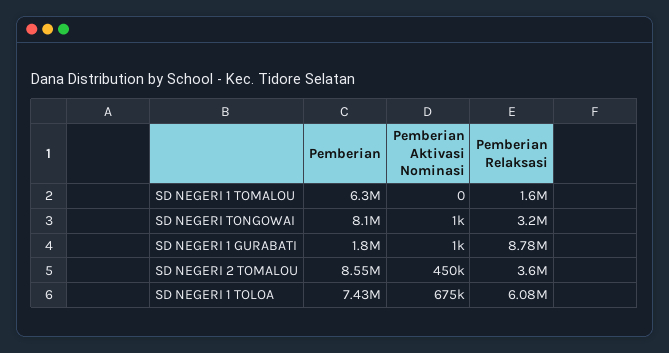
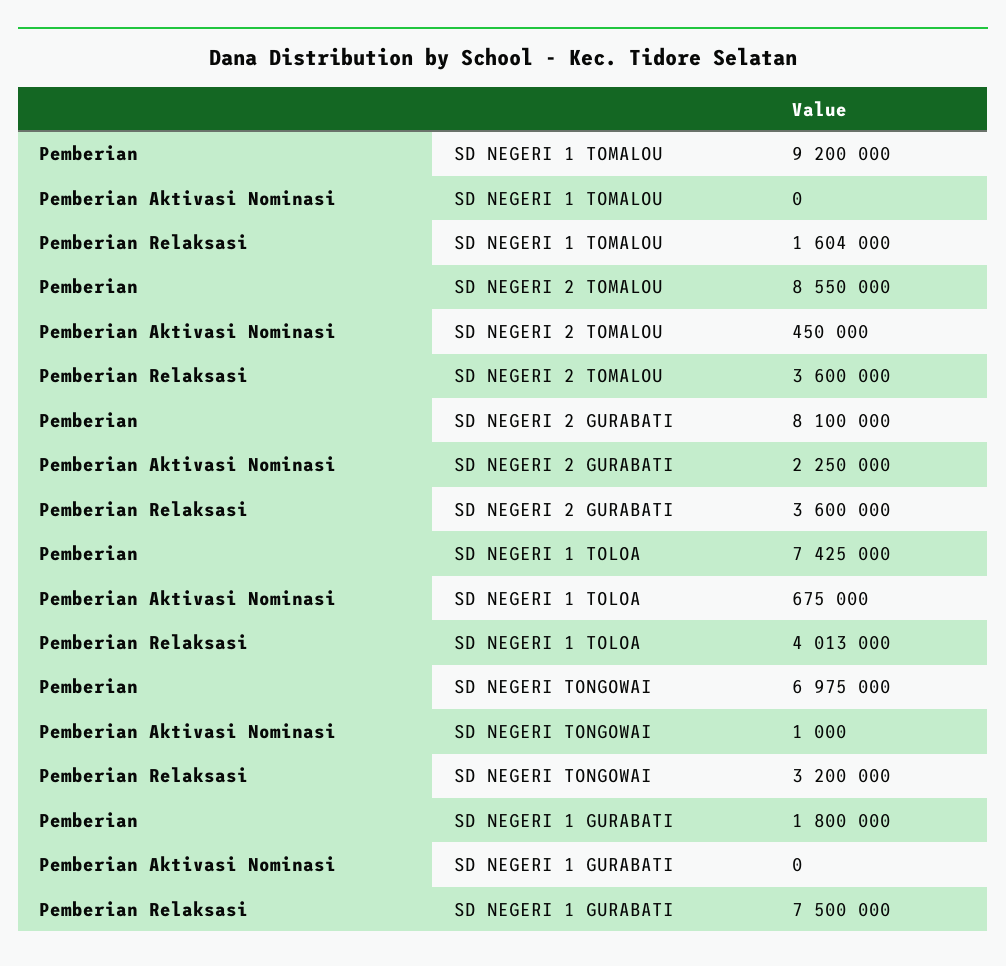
  {
    "Pemberian": {
-     "SD NEGERI 1 TOMALOU": 6300000,
+     "SD NEGERI 1 TOMALOU": 9200000,
-     "SD NEGERI TONGOWAI": 8100000,
+     "SD NEGERI TONGOWAI": 6975000,
      "SD NEGERI 1 GURABATI": 1800000,
      "SD NEGERI 2 TOMALOU": 8550000,
-     "SD NEGERI 1 TOLOA": 7425000
+     "SD NEGERI 1 TOLOA": 7425000,
+     "SD NEGERI 2 GURABATI": 8100000
    },
    "Pemberian Aktivasi Nominasi": {
      "SD NEGERI 1 TOMALOU": 0,
      "SD NEGERI TONGOWAI": 1000,
-     "SD NEGERI 1 GURABATI": 1000,
+     "SD NEGERI 1 GURABATI": 0,
      "SD NEGERI 2 TOMALOU": 450000,
-     "SD NEGERI 1 TOLOA": 675000
+     "SD NEGERI 1 TOLOA": 675000,
+     "SD NEGERI 2 GURABATI": 2250000
    },
    "Pemberian Relaksasi": {
      "SD NEGERI 1 TOMALOU": 1604000,
      "SD NEGERI TONGOWAI": 3200000,
-     "SD NEGERI 1 GURABATI": 8780000,
+     "SD NEGERI 1 GURABATI": 7500000,
      "SD NEGERI 2 TOMALOU": 3600000,
-     "SD NEGERI 1 TOLOA": 6080000
+     "SD NEGERI 1 TOLOA": 4013000,
+     "SD NEGERI 2 GURABATI": 3600000
    }
  }

